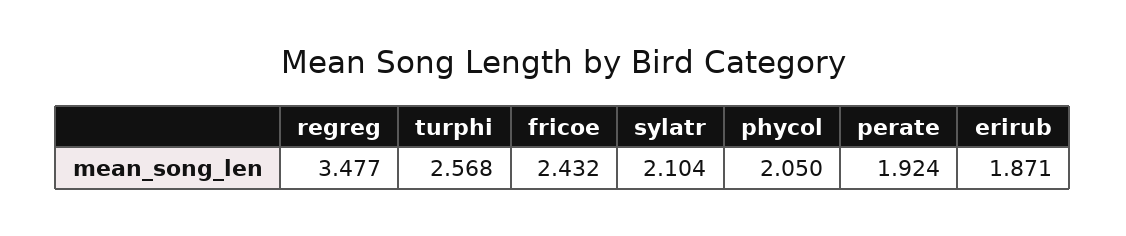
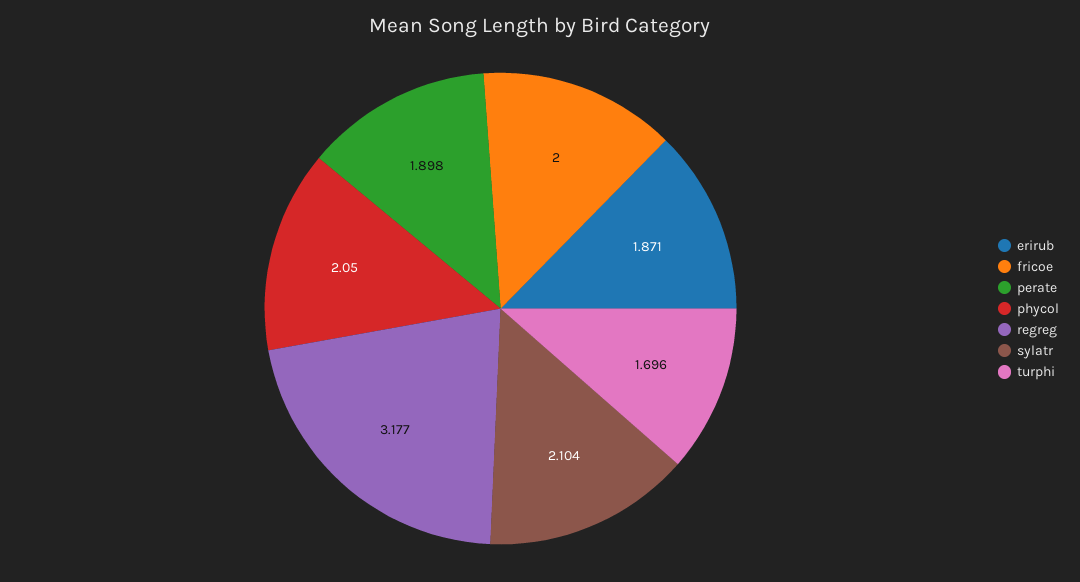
  {
-   "regreg": 3.477,
+   "regreg": 3.177,
-   "turphi": 2.568,
+   "turphi": 1.696,
-   "fricoe": 2.432,
+   "fricoe": 2,
    "sylatr": 2.104,
    "phycol": 2.05,
-   "perate": 1.924,
+   "perate": 1.898,
    "erirub": 1.871
  }

